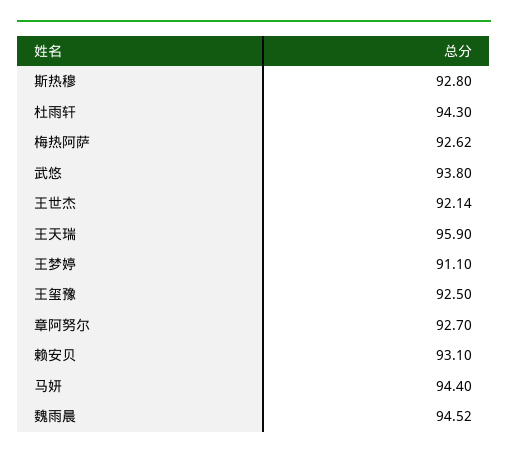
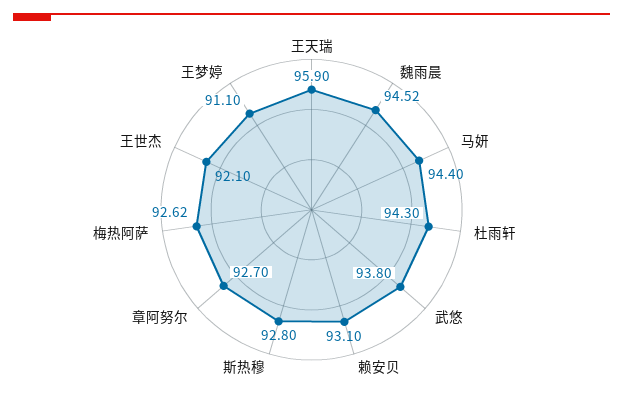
  {
    "斯热穆": 92.8,
    "杜雨轩": 94.3,
    "梅热阿萨": 92.62,
    "武悠": 93.8,
-   "王世杰": 92.14,
+   "王世杰": 92.1,
    "王天瑞": 95.9,
    "王梦婷": 91.1,
-   "王玺豫": 92.5,
    "章阿努尔": 92.7,
    "赖安贝": 93.1,
    "马妍": 94.4,
    "魏雨晨": 94.52
  }

